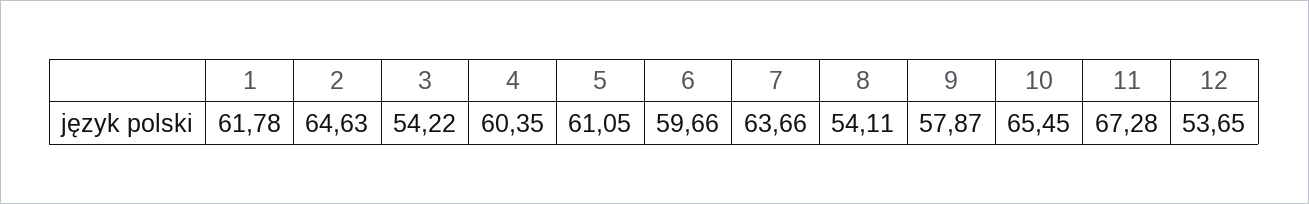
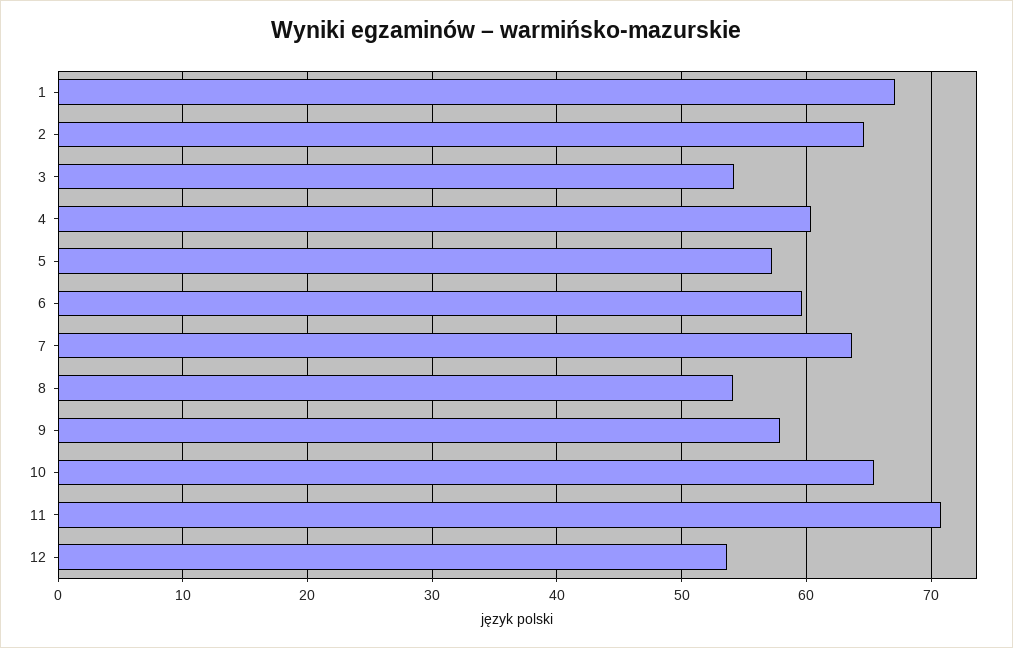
  {
-   "1": 61.78,
+   "1": 67,
    "2": 64.63,
    "3": 54.22,
    "4": 60.35,
-   "5": 61.05,
+   "5": 57,
    "6": 59.66,
    "7": 63.66,
    "8": 54.11,
    "9": 57.87,
    "10": 65.45,
-   "11": 67.28,
+   "11": 71,
    "12": 53.65
  }

